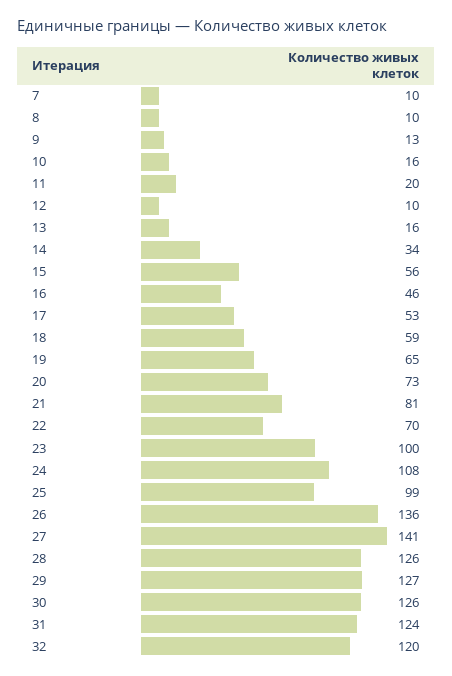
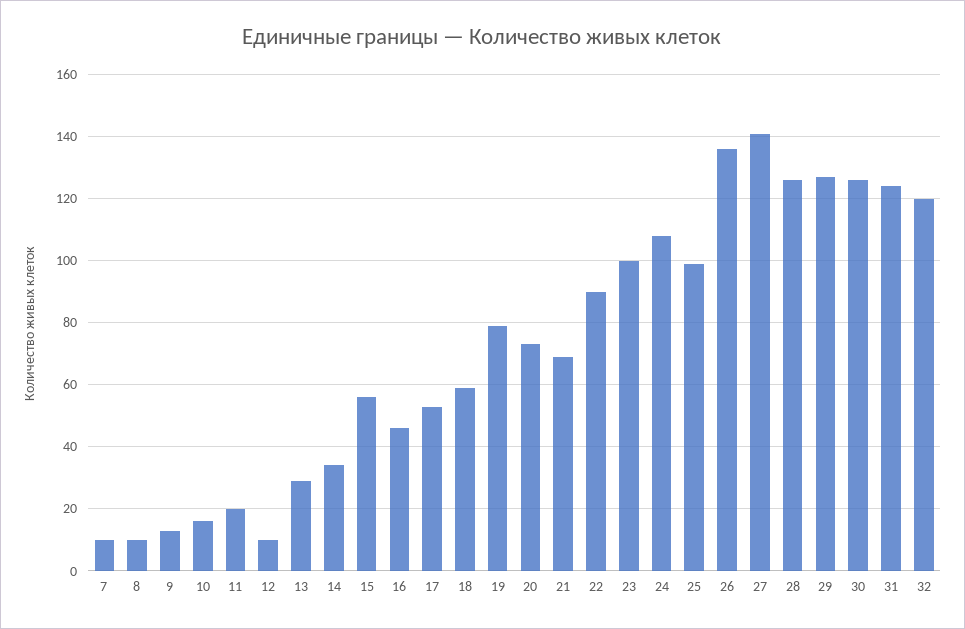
  {
    "7": 10,
    "8": 10,
    "9": 13,
    "10": 16,
    "11": 20,
    "12": 10,
-   "13": 16,
+   "13": 30,
    "14": 34,
    "15": 56,
    "16": 46,
    "17": 53,
    "18": 59,
-   "19": 65,
+   "19": 80,
    "20": 73,
-   "21": 81,
+   "21": 70,
-   "22": 70,
+   "22": 90,
    "23": 100,
    "24": 108,
    "25": 99,
    "26": 136,
    "27": 141,
    "28": 126,
    "29": 127,
    "30": 126,
    "31": 124,
    "32": 120
  }

